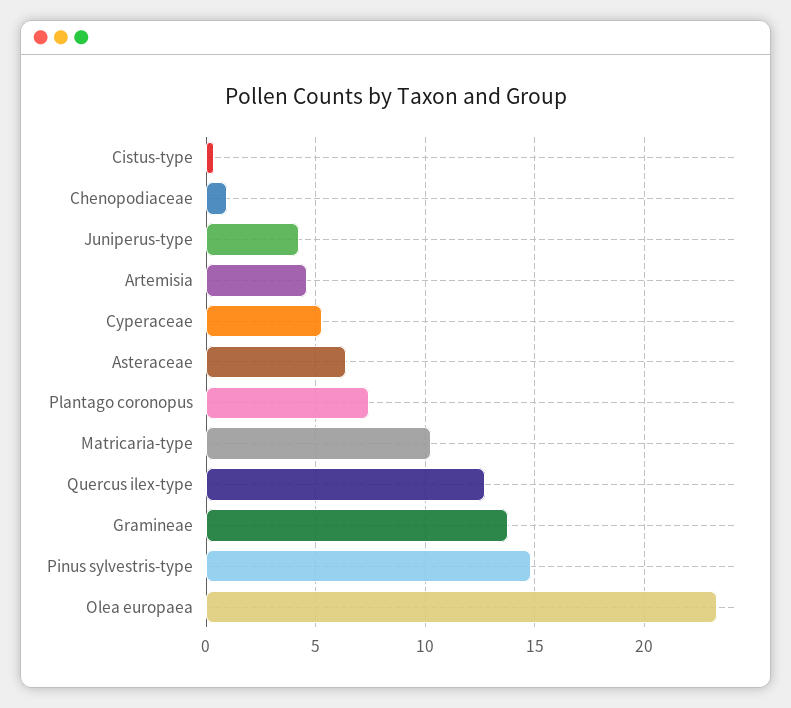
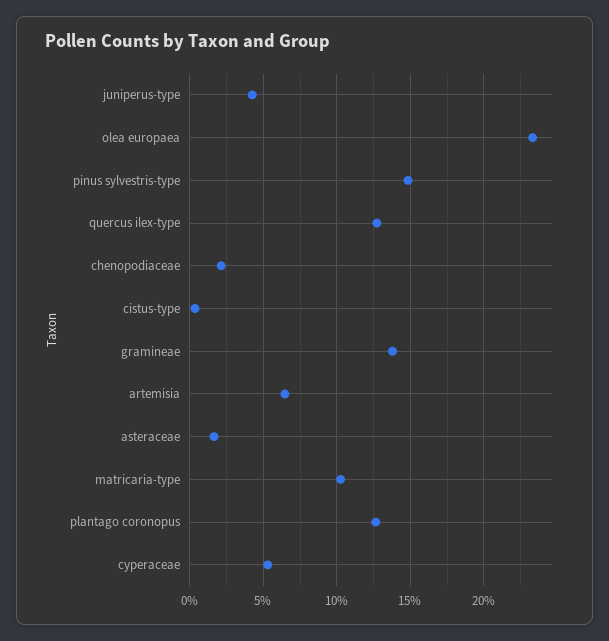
  {
    "Cistus-type": 0.5,
-   "Chenopodiaceae": 1,
+   "Chenopodiaceae": 2,
    "Juniperus-type": 4,
-   "Artemisia": 4.5,
+   "Artemisia": 6.5,
    "Cyperaceae": 5.5,
-   "Asteraceae": 6.5,
+   "Asteraceae": 1.5,
-   "Plantago coronopus": 7.5,
+   "Plantago coronopus": 12.5,
    "Matricaria-type": 10.5,
    "Quercus ilex-type": 12.5,
    "Gramineae": 14,
    "Pinus sylvestris-type": 15,
    "Olea europaea": 23.5
  }

